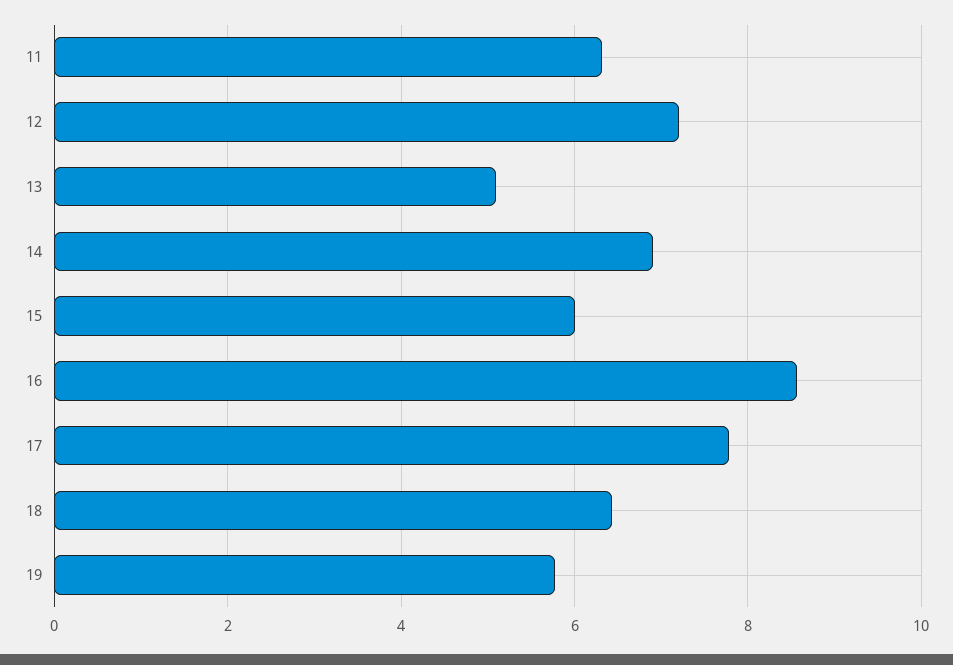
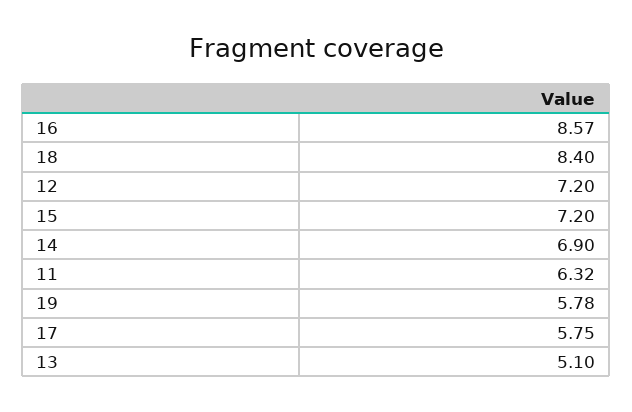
  {
    "11": 6.32,
    "12": 7.2,
    "13": 5.1,
    "14": 6.9,
-   "15": 6,
+   "15": 7.2,
    "16": 8.57,
-   "17": 7.8,
+   "17": 5.75,
-   "18": 6.4,
+   "18": 8.4,
    "19": 5.78
  }

